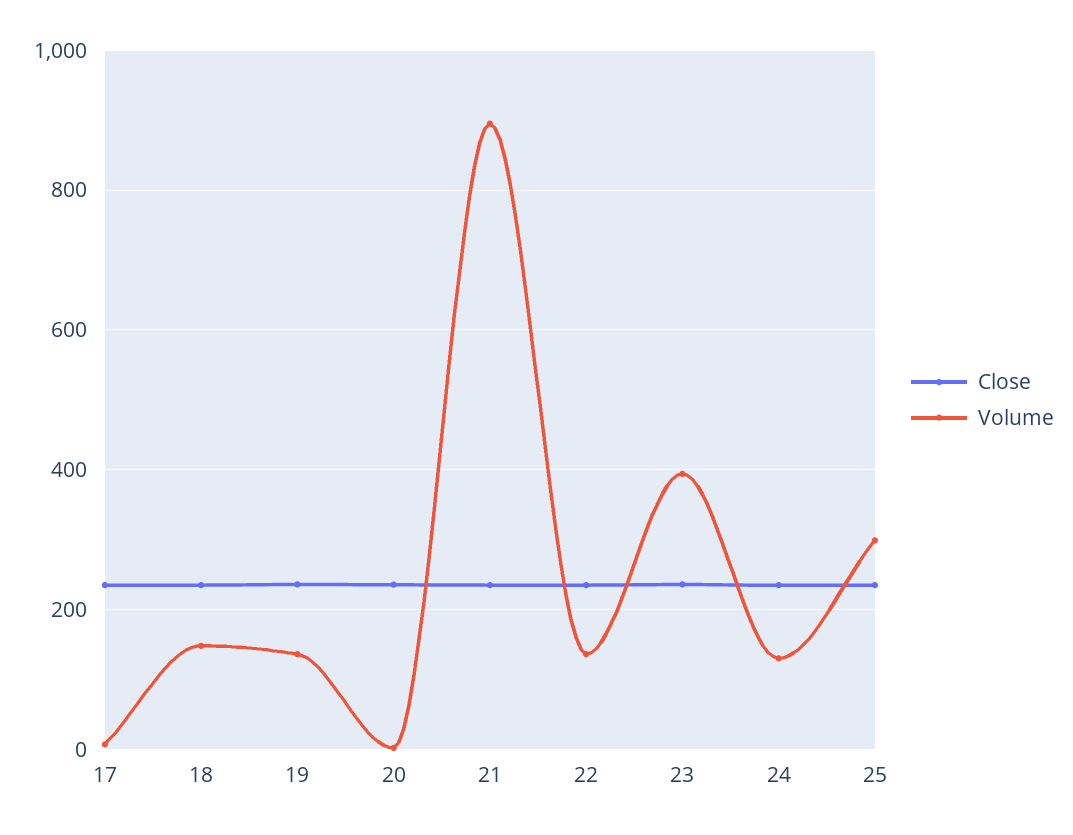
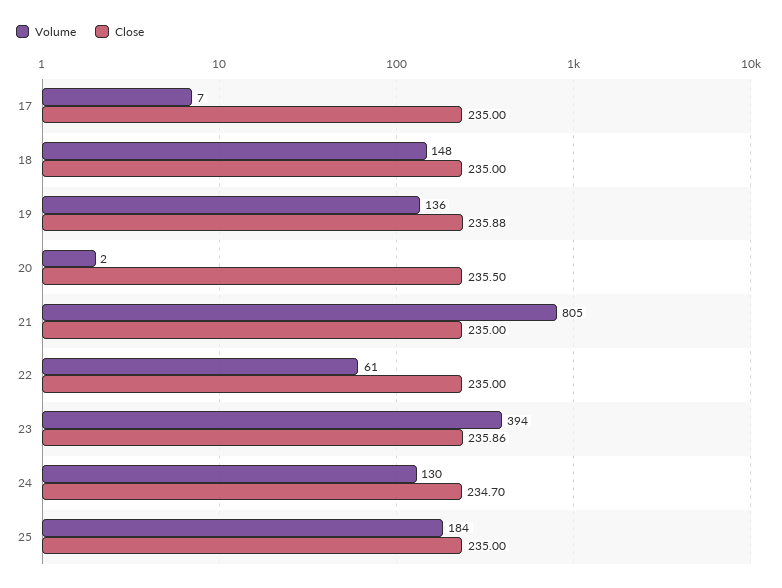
  {
    "Close": {
      "17": 235,
      "18": 235,
      "19": 235.88,
      "20": 235.5,
      "21": 235,
      "22": 235,
      "23": 235.86,
      "24": 234.7,
      "25": 235
    },
    "Volume": {
      "17": 7,
      "18": 148,
      "19": 136,
      "20": 2,
-     "21": 900,
+     "21": 805,
-     "22": 140,
+     "22": 61,
      "23": 394,
      "24": 130,
-     "25": 300
+     "25": 184
    }
  }

